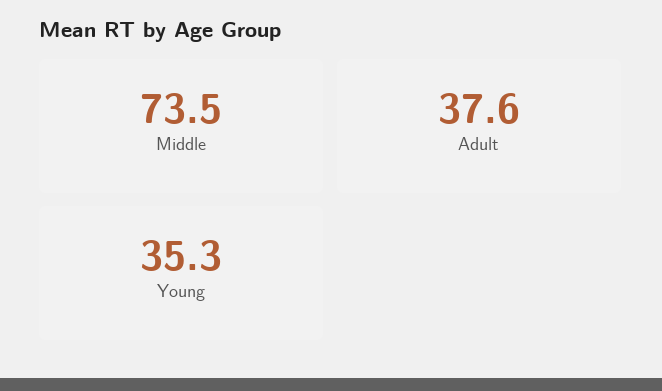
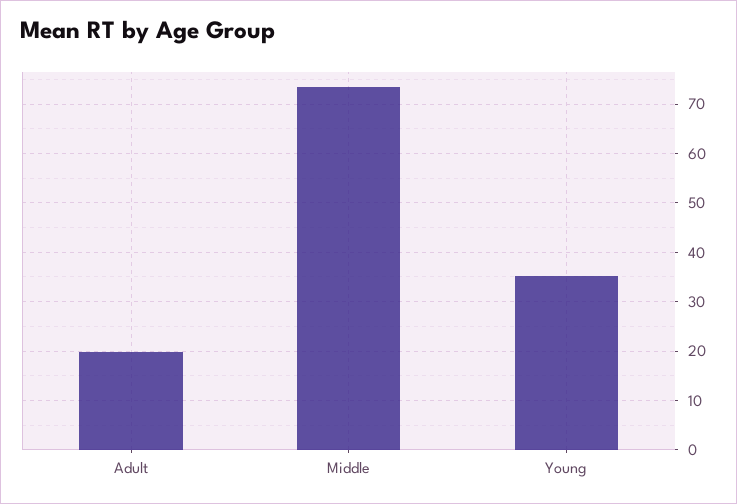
  {
    "Middle": 73.5,
-   "Adult": 37.6,
+   "Adult": 20,
    "Young": 35.3
  }

